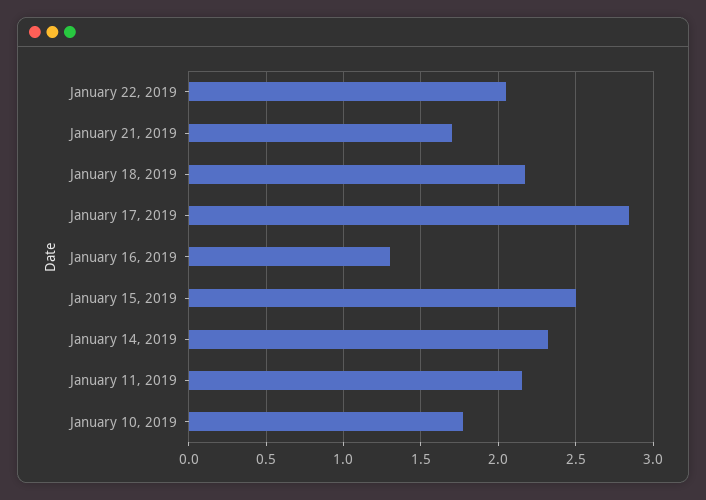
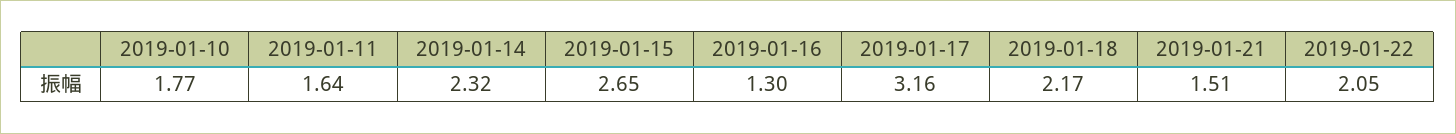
  {
    "January 22, 2019": 2.05,
-   "January 21, 2019": 1.7,
+   "January 21, 2019": 1.51,
    "January 18, 2019": 2.17,
-   "January 17, 2019": 2.85,
+   "January 17, 2019": 3.16,
    "January 16, 2019": 1.3,
-   "January 15, 2019": 2.5,
+   "January 15, 2019": 2.65,
    "January 14, 2019": 2.32,
-   "January 11, 2019": 2.15,
+   "January 11, 2019": 1.64,
    "January 10, 2019": 1.77
  }

